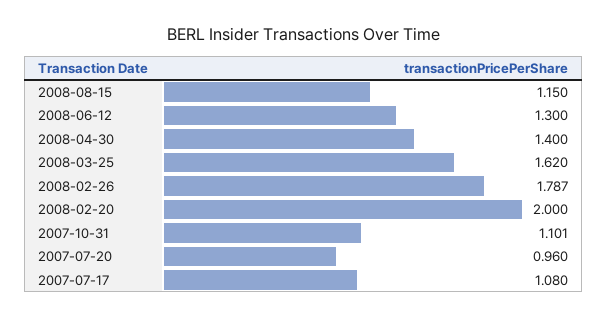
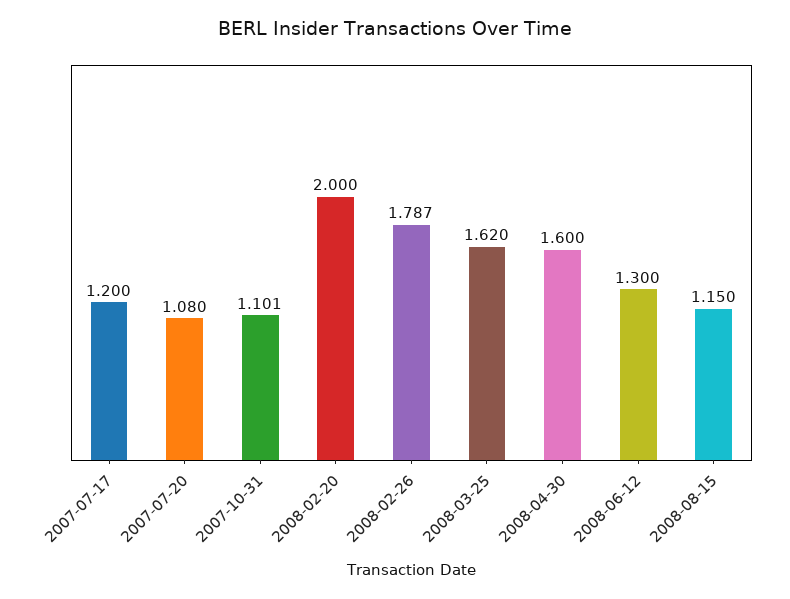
  {
    "2008-08-15": 1.15,
    "2008-06-12": 1.3,
-   "2008-04-30": 1.4,
+   "2008-04-30": 1.6,
    "2008-03-25": 1.62,
    "2008-02-26": 1.787,
    "2008-02-20": 2,
    "2007-10-31": 1.101,
-   "2007-07-20": 0.96,
+   "2007-07-20": 1.08,
-   "2007-07-17": 1.08
+   "2007-07-17": 1.2
  }

